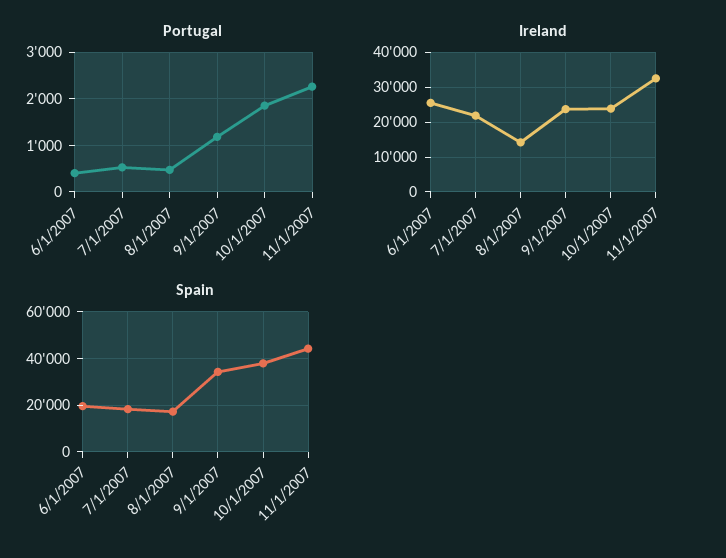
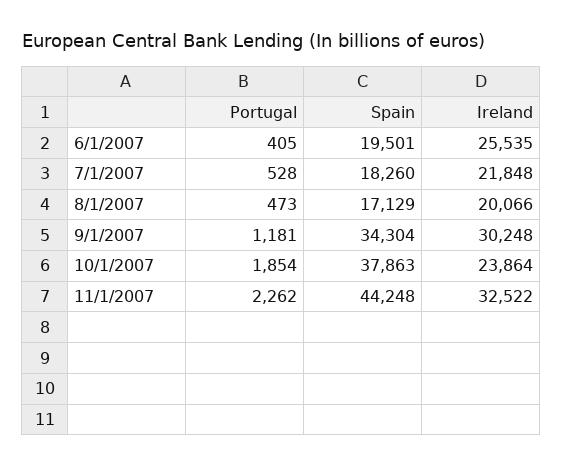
  {
    "Portugal": {
      "6/1/2007": 405,
      "7/1/2007": 528,
      "8/1/2007": 473,
      "9/1/2007": 1181,
      "10/1/2007": 1854,
      "11/1/2007": 2262
    },
    "Ireland": {
      "6/1/2007": 25535,
      "7/1/2007": 21848,
-     "8/1/2007": 14000,
+     "8/1/2007": 20066,
-     "9/1/2007": 24000,
+     "9/1/2007": 30248,
      "10/1/2007": 23864,
      "11/1/2007": 32522
    },
    "Spain": {
      "6/1/2007": 19501,
      "7/1/2007": 18260,
      "8/1/2007": 17129,
      "9/1/2007": 34304,
      "10/1/2007": 37863,
      "11/1/2007": 44248
    }
  }

